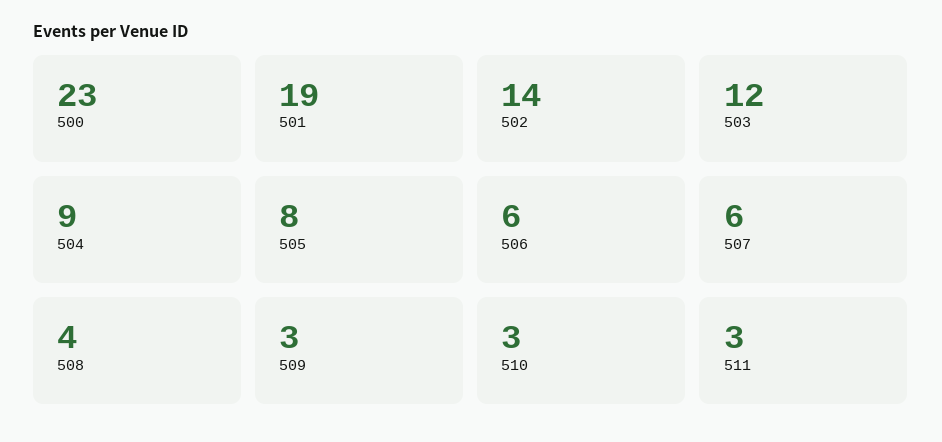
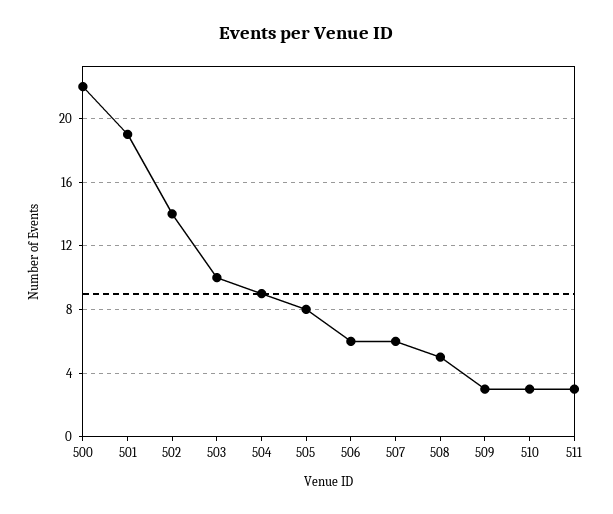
  {
-   "500": 23,
+   "500": 22,
    "501": 19,
    "502": 14,
-   "503": 12,
+   "503": 10,
    "504": 9,
    "505": 8,
    "506": 6,
    "507": 6,
-   "508": 4,
+   "508": 5,
    "509": 3,
    "510": 3,
    "511": 3
  }

